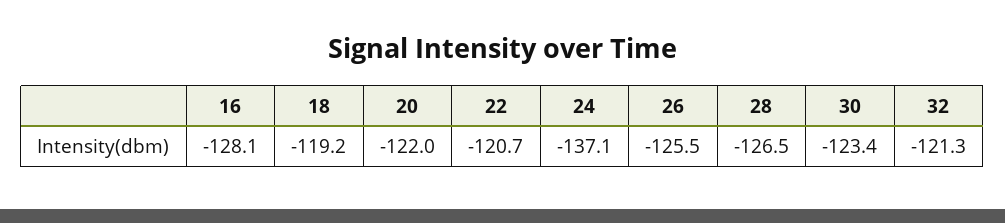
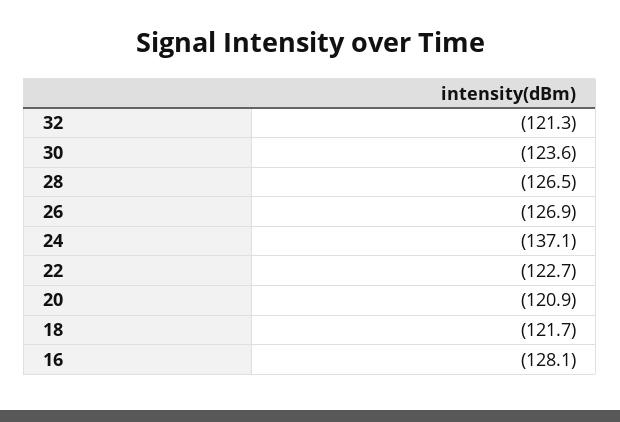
  {
    "16": -128.1,
-   "18": -119.2,
+   "18": -121.7,
-   "20": -122,
+   "20": -120.9,
-   "22": -120.7,
+   "22": -122.7,
    "24": -137.1,
-   "26": -125.5,
+   "26": -126.9,
    "28": -126.5,
-   "30": -123.4,
+   "30": -123.6,
    "32": -121.3
  }

